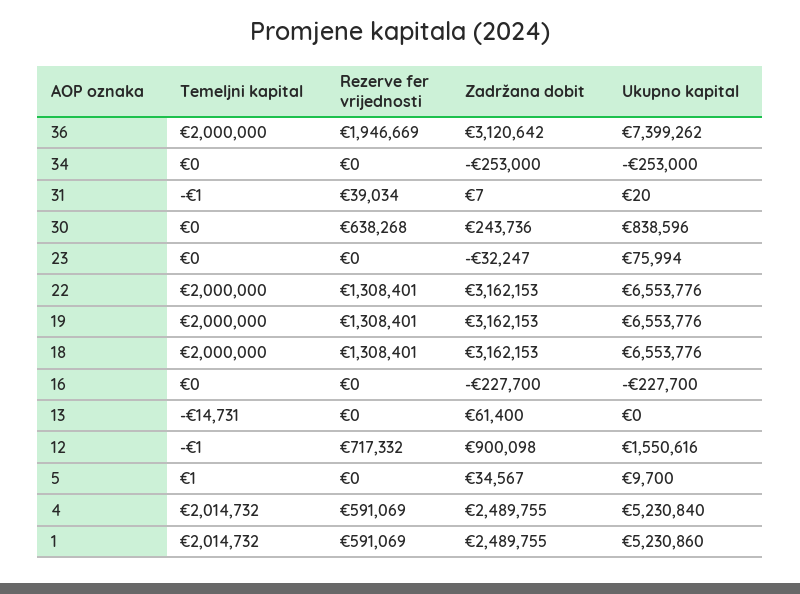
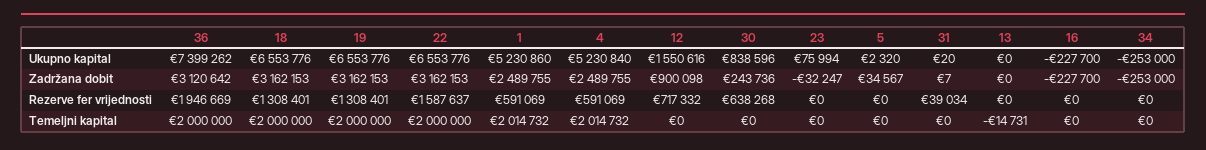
  {
    "Temeljni kapital": {
      "36": 2000000,
      "34": 0,
-     "31": -1,
+     "31": 0,
      "30": 0,
      "23": 0,
      "22": 2000000,
      "19": 2000000,
      "18": 2000000,
      "16": 0,
      "13": -14731,
-     "12": -1,
+     "12": 0,
-     "5": 1,
+     "5": 0,
      "4": 2014732,
      "1": 2014732
    },
    "Rezerve fer vrijednosti": {
      "36": 1946669,
      "34": 0,
      "31": 39034,
      "30": 638268,
      "23": 0,
-     "22": 1308401,
+     "22": 1587637,
      "19": 1308401,
      "18": 1308401,
      "16": 0,
      "13": 0,
      "12": 717332,
      "5": 0,
      "4": 591069,
      "1": 591069
    },
    "Zadržana dobit": {
      "36": 3120642,
      "34": -253000,
      "31": 7,
      "30": 243736,
      "23": -32247,
      "22": 3162153,
      "19": 3162153,
      "18": 3162153,
      "16": -227700,
-     "13": 61400,
+     "13": 0,
      "12": 900098,
      "5": 34567,
      "4": 2489755,
      "1": 2489755
    },
    "Ukupno kapital": {
      "36": 7399262,
      "34": -253000,
      "31": 20,
      "30": 838596,
      "23": 75994,
      "22": 6553776,
      "19": 6553776,
      "18": 6553776,
      "16": -227700,
      "13": 0,
      "12": 1550616,
-     "5": 9700,
+     "5": 2320,
      "4": 5230840,
      "1": 5230860
    }
  }

